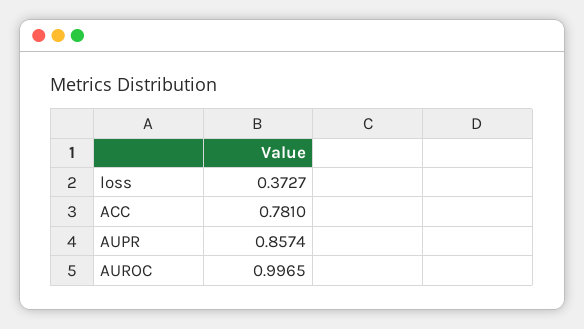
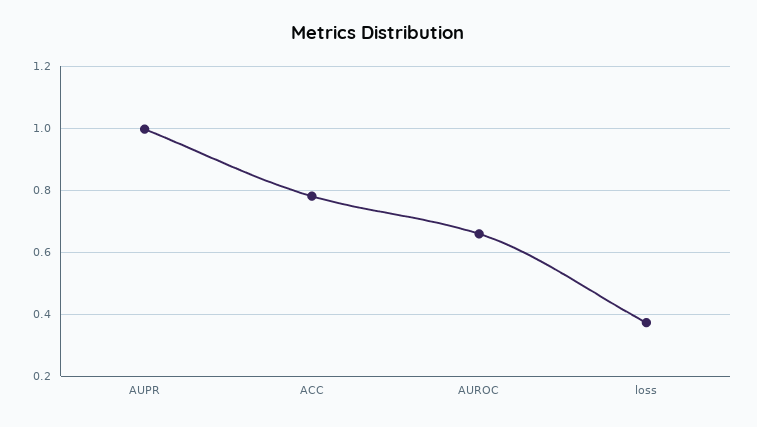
  {
    "loss": 0.3727,
    "ACC": 0.781,
-   "AUPR": 0.8574,
+   "AUPR": 1,
-   "AUROC": 0.9965
+   "AUROC": 0.66
  }

